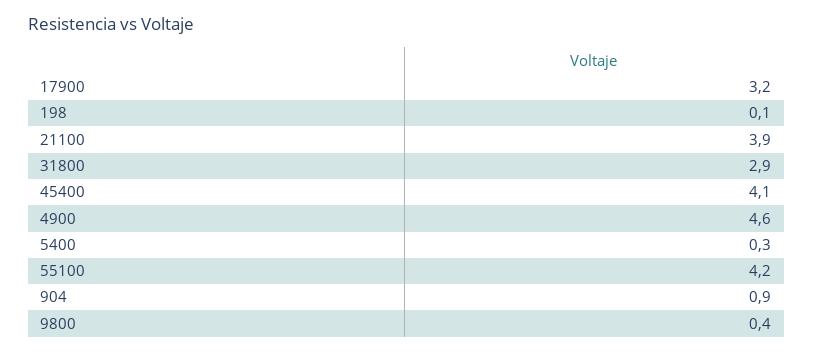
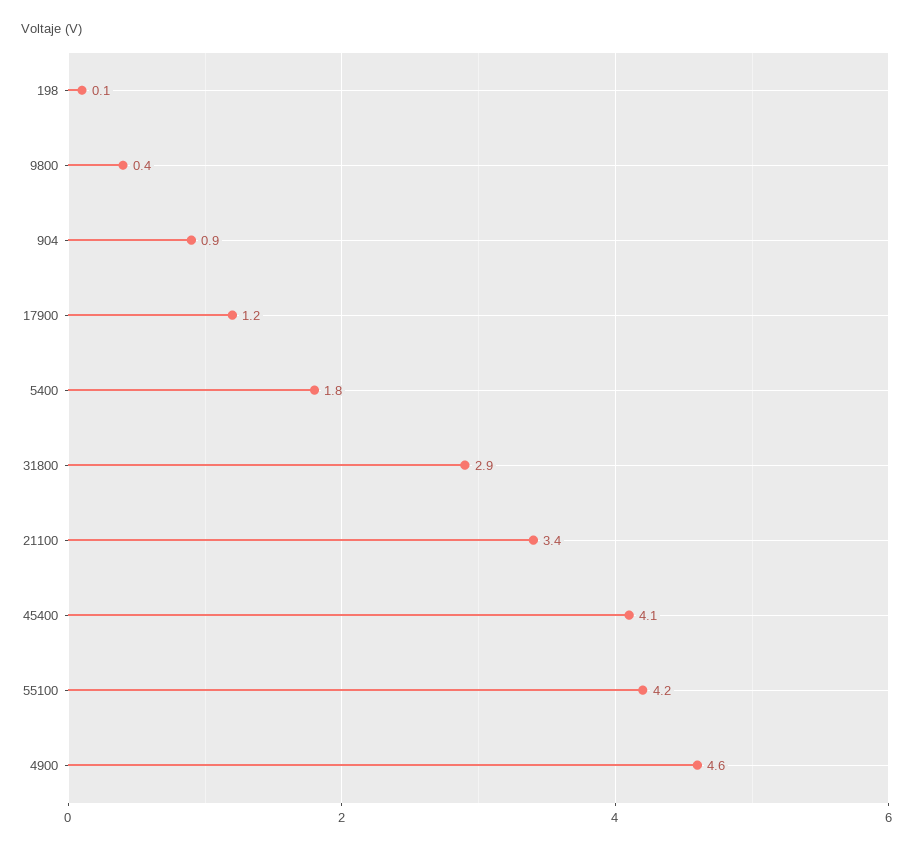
  {
-   "17900": 3.2,
+   "17900": 1.2,
    "198": 0.1,
-   "21100": 3.9,
+   "21100": 3.4,
    "31800": 2.9,
    "45400": 4.1,
    "4900": 4.6,
-   "5400": 0.3,
+   "5400": 1.8,
    "55100": 4.2,
    "904": 0.9,
    "9800": 0.4
  }

